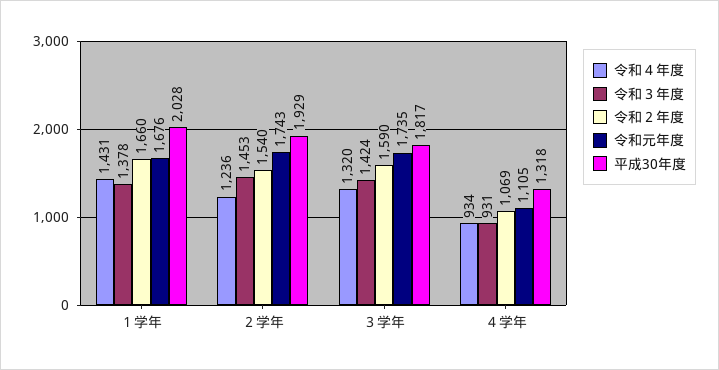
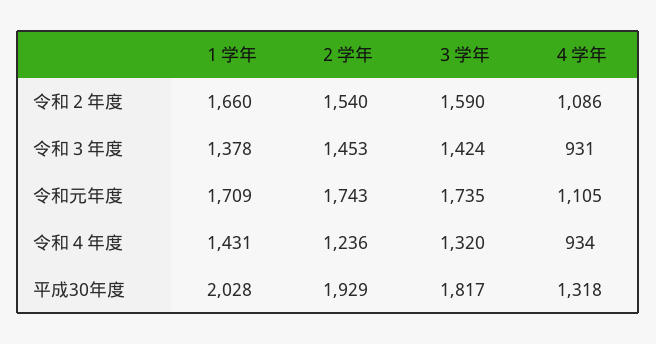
  {
    "令和４年度": {
      "１学年": 1431,
      "２学年": 1236,
      "３学年": 1320,
      "４学年": 934
    },
    "令和３年度": {
      "１学年": 1378,
      "２学年": 1453,
      "３学年": 1424,
      "４学年": 931
    },
    "令和２年度": {
      "１学年": 1660,
      "２学年": 1540,
      "３学年": 1590,
-     "４学年": 1069
+     "４学年": 1086
    },
    "令和元年度": {
-     "１学年": 1676,
+     "１学年": 1709,
      "２学年": 1743,
      "３学年": 1735,
      "４学年": 1105
    },
    "平成30年度": {
      "１学年": 2028,
      "２学年": 1929,
      "３学年": 1817,
      "４学年": 1318
    }
  }

